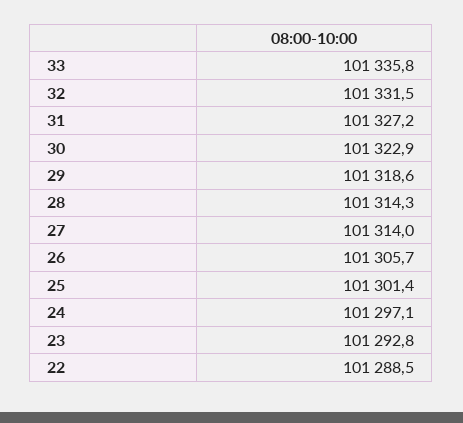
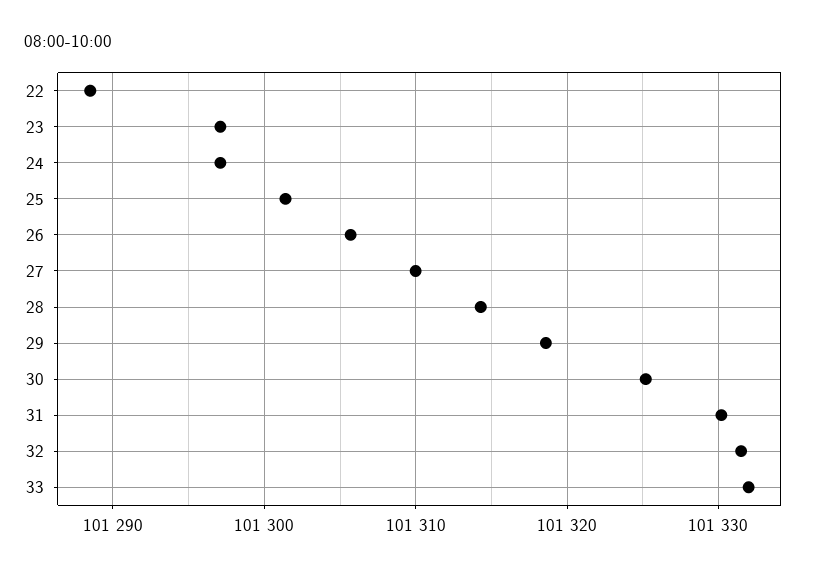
  {
-   "33": 101335.8,
+   "33": 101332,
    "32": 101331.5,
-   "31": 101327.2,
+   "31": 101330,
-   "30": 101322.9,
+   "30": 101325,
    "29": 101318.6,
    "28": 101314.3,
-   "27": 101314,
+   "27": 101310,
    "26": 101305.7,
    "25": 101301.4,
    "24": 101297.1,
-   "23": 101292.8,
+   "23": 101297,
    "22": 101288.5
  }

